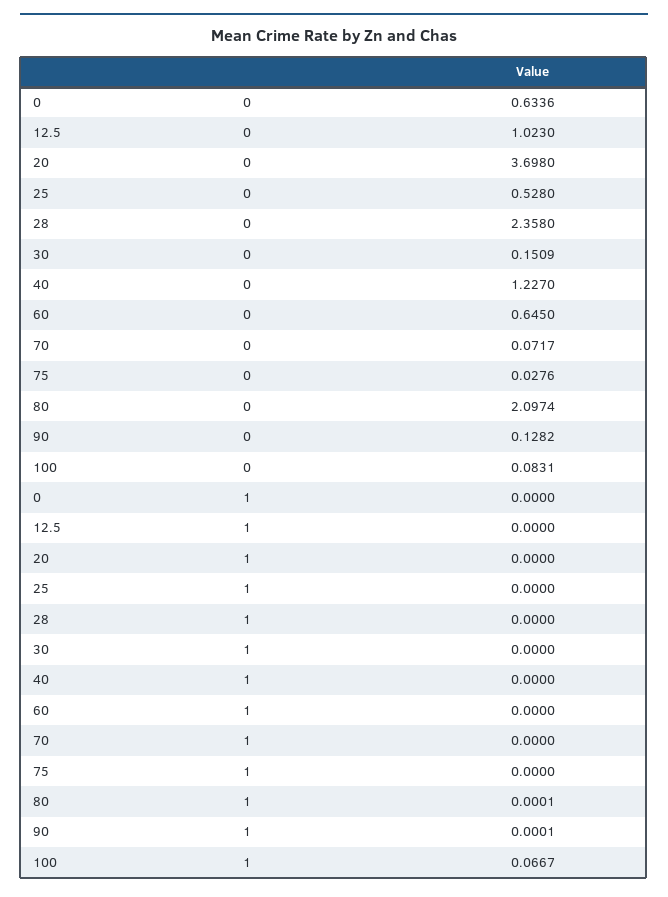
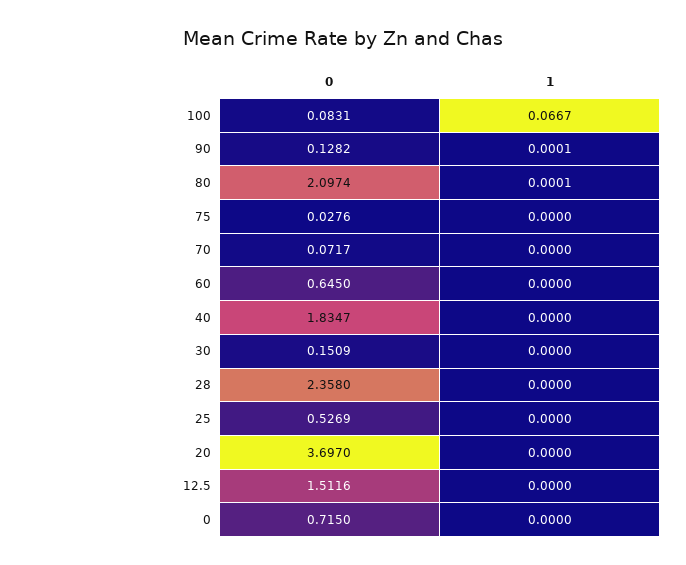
  {
    "0": {
-     "0": 0.6336,
+     "0": 0.715,
      "1": 0
    },
    "12.5": {
-     "0": 1.023,
+     "0": 1.5116,
      "1": 0
    },
    "20": {
-     "0": 3.698,
+     "0": 3.697,
      "1": 0
    },
    "25": {
-     "0": 0.528,
+     "0": 0.5269,
      "1": 0
    },
    "28": {
      "0": 2.358,
      "1": 0
    },
    "30": {
      "0": 0.1509,
      "1": 0
    },
    "40": {
-     "0": 1.227,
+     "0": 1.8347,
      "1": 0
    },
    "60": {
      "0": 0.645,
      "1": 0
    },
    "70": {
      "0": 0.0717,
      "1": 0
    },
    "75": {
      "0": 0.0276,
      "1": 0
    },
    "80": {
      "0": 2.0974,
      "1": 0.0001
    },
    "90": {
      "0": 0.1282,
      "1": 0.0001
    },
    "100": {
      "0": 0.0831,
      "1": 0.0667
    }
  }

